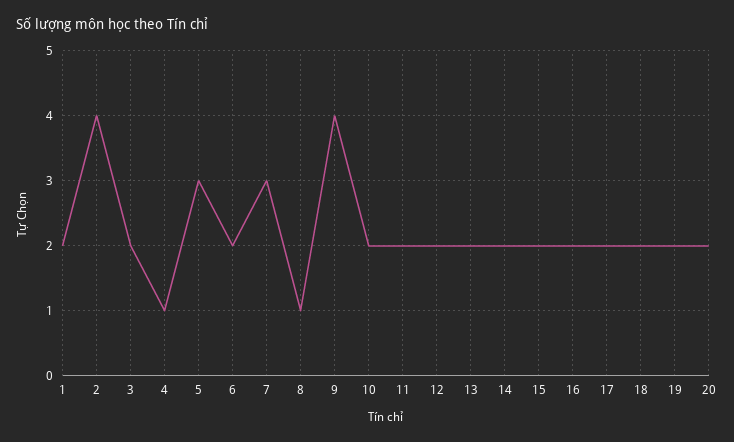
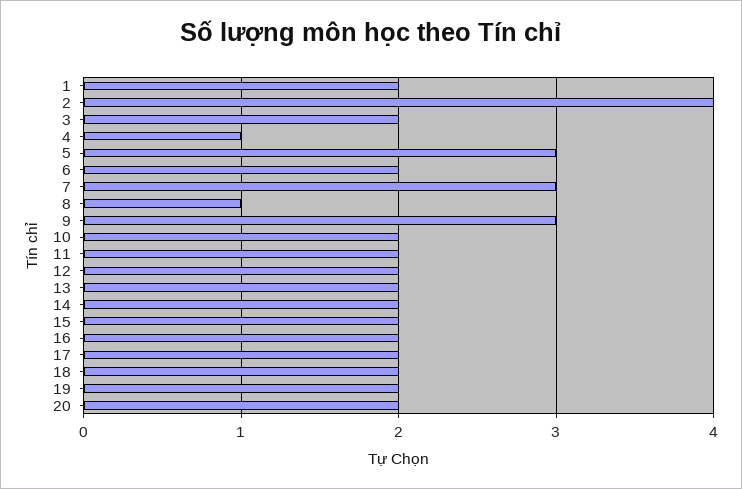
  {
    "1": 2,
    "2": 4,
    "3": 2,
    "4": 1,
    "5": 3,
    "6": 2,
    "7": 3,
    "8": 1,
-   "9": 4,
+   "9": 3,
    "10": 2,
    "11": 2,
    "12": 2,
    "13": 2,
    "14": 2,
    "15": 2,
    "16": 2,
    "17": 2,
    "18": 2,
    "19": 2,
    "20": 2
  }

